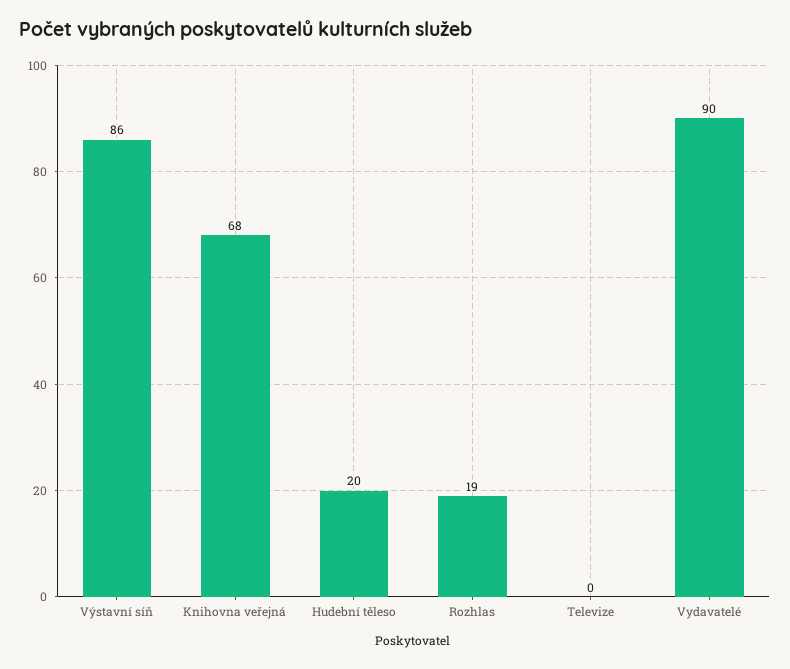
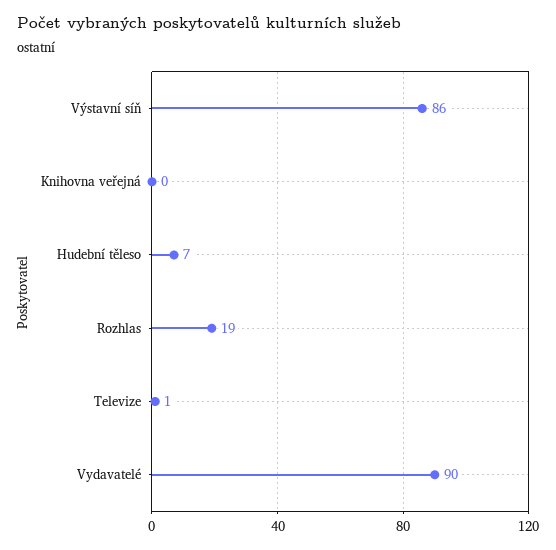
  {
    "Výstavní síň": 86,
-   "Knihovna veřejná": 68,
+   "Knihovna veřejná": 0,
-   "Hudební těleso": 20,
+   "Hudební těleso": 7,
    "Rozhlas": 19,
-   "Televize": 0,
+   "Televize": 1,
    "Vydavatelé": 90
  }

